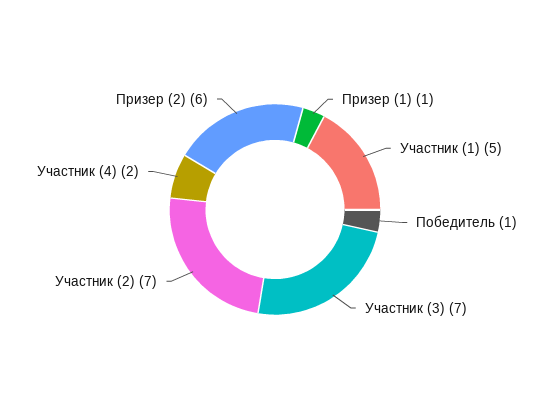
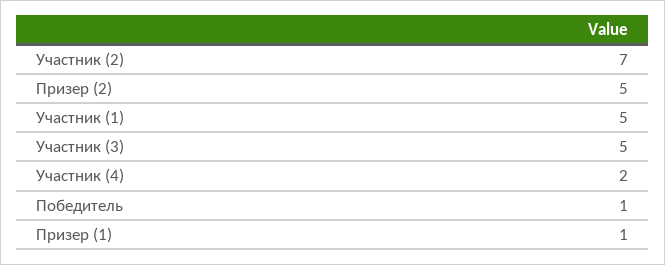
  {
    "Призер (1)": 1,
    "Участник (1)": 5,
    "Победитель": 1,
-   "Участник (3)": 7,
+   "Участник (3)": 5,
    "Участник (2)": 7,
    "Участник (4)": 2,
-   "Призер (2)": 6
+   "Призер (2)": 5
  }

